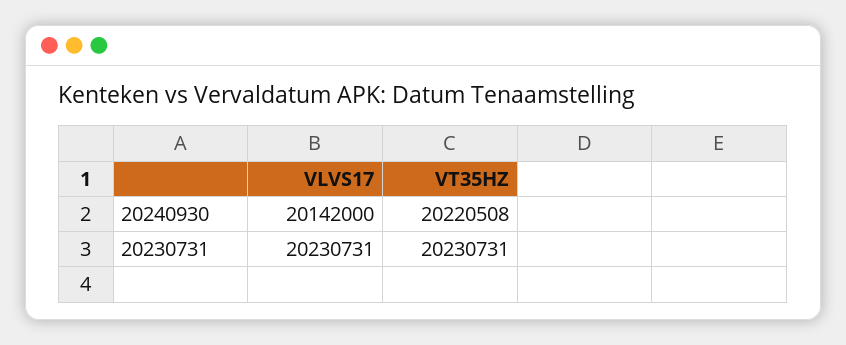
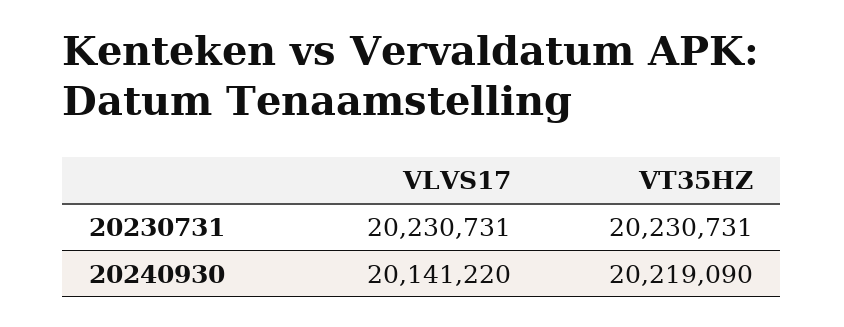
  {
    "VLVS17": {
-     "20240930": 20142000,
+     "20240930": 20141220,
      "20230731": 20230731
    },
    "VT35HZ": {
-     "20240930": 20220508,
+     "20240930": 20219090,
      "20230731": 20230731
    }
  }

